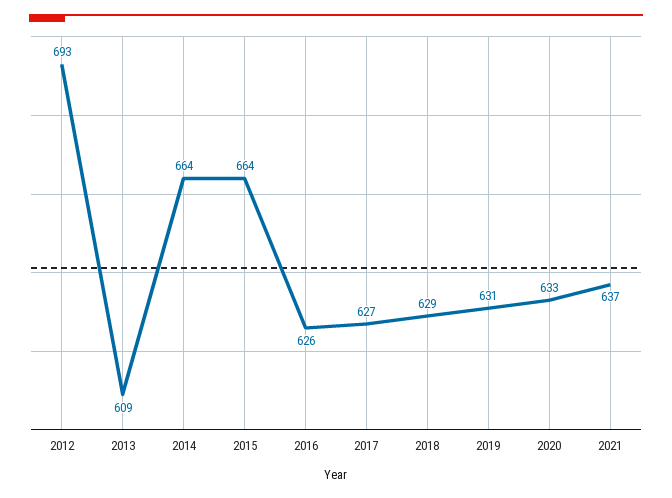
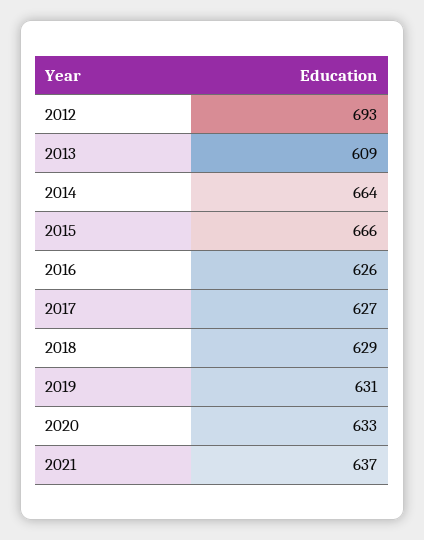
  {
    "2012": 693,
    "2013": 609,
    "2014": 664,
-   "2015": 664,
+   "2015": 666,
    "2016": 626,
    "2017": 627,
    "2018": 629,
    "2019": 631,
    "2020": 633,
    "2021": 637
  }

